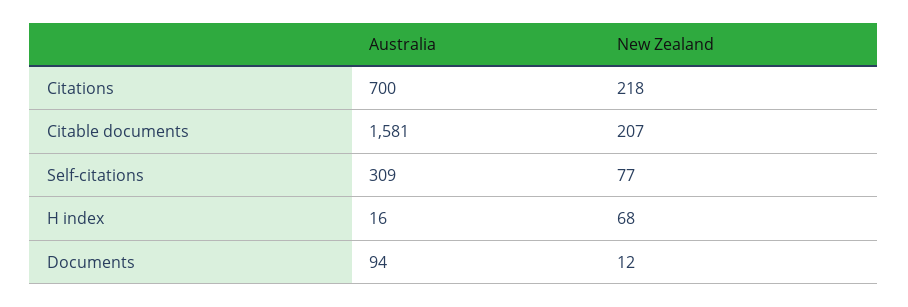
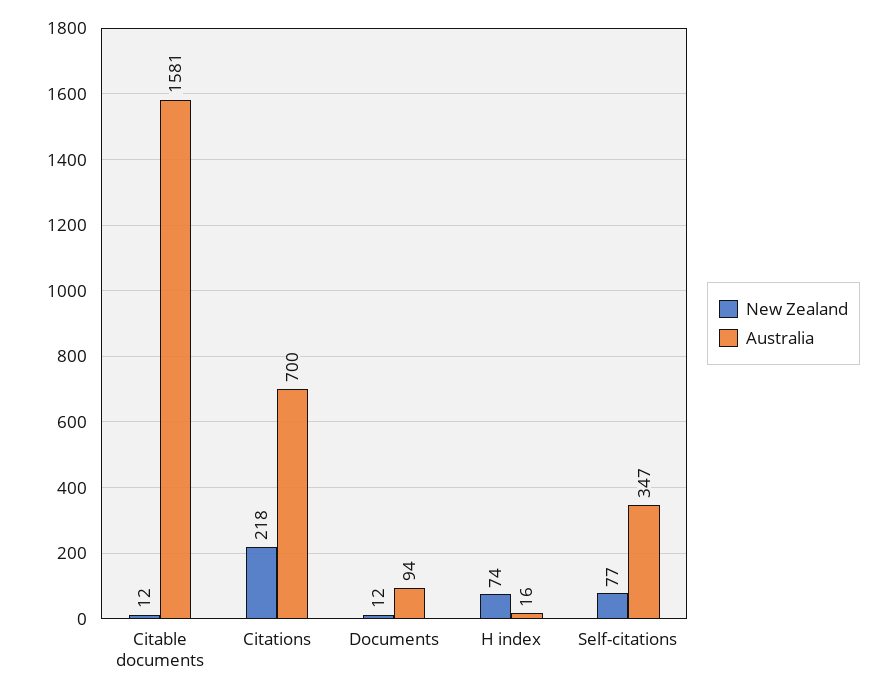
  {
    "Australia": {
      "Citations": 700,
      "Citable documents": 1581,
-     "Self-citations": 309,
+     "Self-citations": 347,
      "H index": 16,
      "Documents": 94
    },
    "New Zealand": {
      "Citations": 218,
-     "Citable documents": 207,
+     "Citable documents": 12,
      "Self-citations": 77,
-     "H index": 68,
+     "H index": 74,
      "Documents": 12
    }
  }

